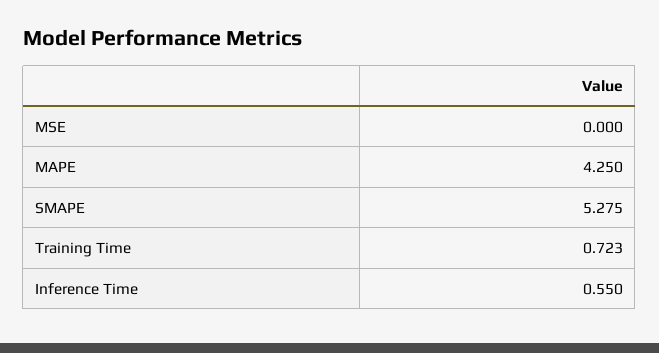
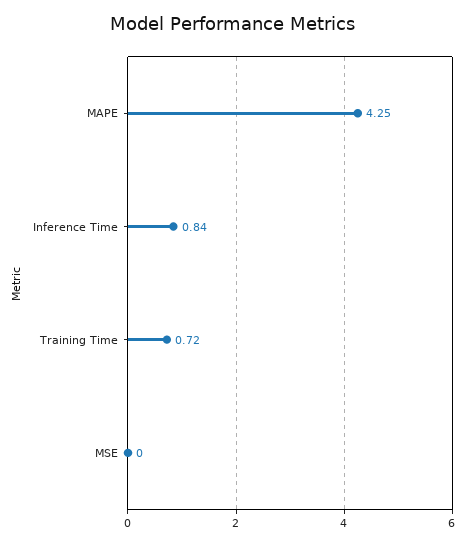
  {
    "MSE": 0,
    "MAPE": 4.25,
-   "SMAPE": 5.275,
    "Training Time": 0.723,
-   "Inference Time": 0.55
+   "Inference Time": 0.84
  }

